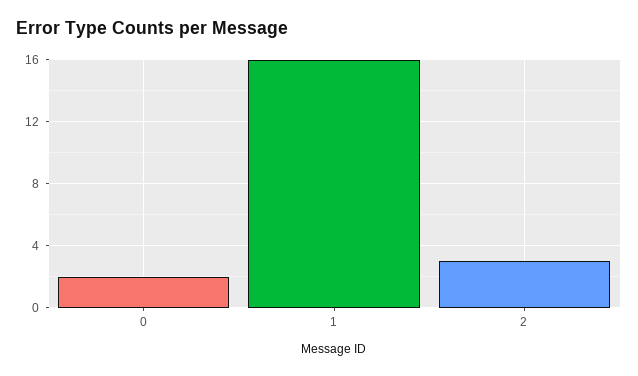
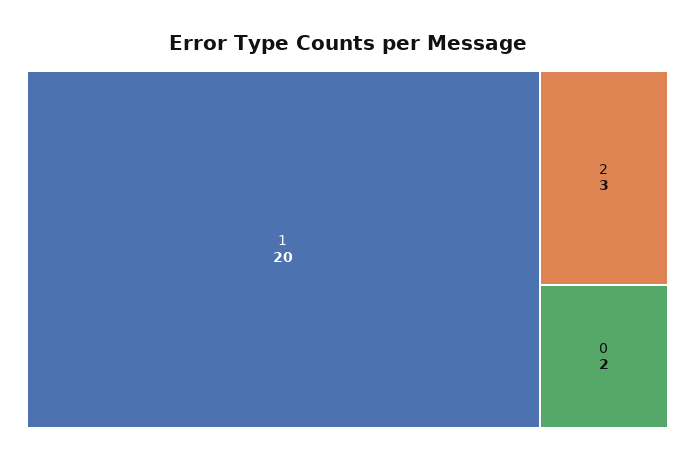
  {
    "0": 2,
-   "1": 16,
+   "1": 20,
    "2": 3
  }

